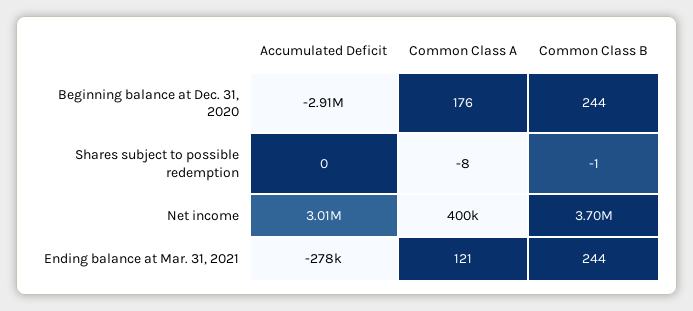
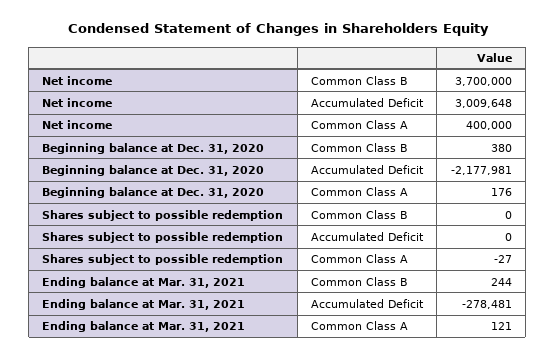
  {
    "Accumulated Deficit": {
-     "Beginning balance at Dec. 31, 2020": -2910000,
+     "Beginning balance at Dec. 31, 2020": -2177981,
      "Shares subject to possible redemption": 0,
      "Net income": 3009648,
      "Ending balance at Mar. 31, 2021": -278481
    },
    "Common Class A": {
      "Beginning balance at Dec. 31, 2020": 176,
-     "Shares subject to possible redemption": -8,
+     "Shares subject to possible redemption": -27,
      "Net income": 400000,
      "Ending balance at Mar. 31, 2021": 121
    },
    "Common Class B": {
-     "Beginning balance at Dec. 31, 2020": 244,
+     "Beginning balance at Dec. 31, 2020": 380,
-     "Shares subject to possible redemption": -1,
+     "Shares subject to possible redemption": 0,
      "Net income": 3700000,
      "Ending balance at Mar. 31, 2021": 244
    }
  }

